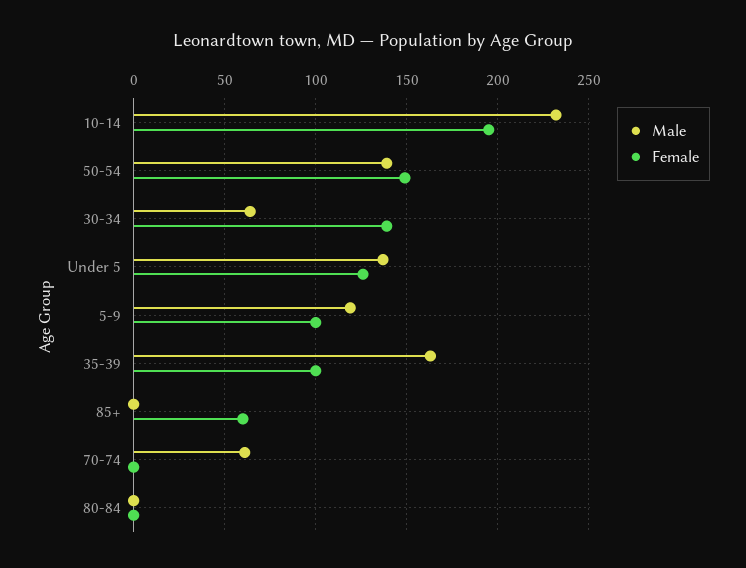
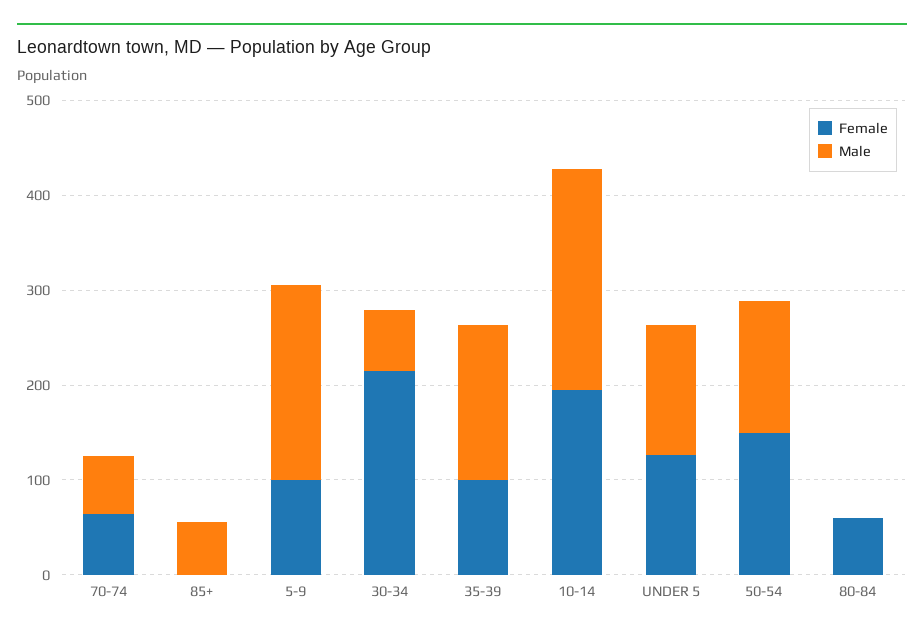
  {
    "Male": {
      "10-14": 230,
      "50-54": 140,
      "30-34": 65,
      "Under 5": 135,
-     "5-9": 120,
+     "5-9": 200,
      "35-39": 165,
-     "85+": 0,
+     "85+": 60,
      "70-74": 60,
      "80-84": 0
    },
    "Female": {
      "10-14": 195,
      "50-54": 150,
-     "30-34": 140,
+     "30-34": 220,
      "Under 5": 125,
      "5-9": 100,
      "35-39": 100,
-     "85+": 60,
+     "85+": 0,
-     "70-74": 0,
+     "70-74": 60,
-     "80-84": 0
+     "80-84": 60
    }
  }

